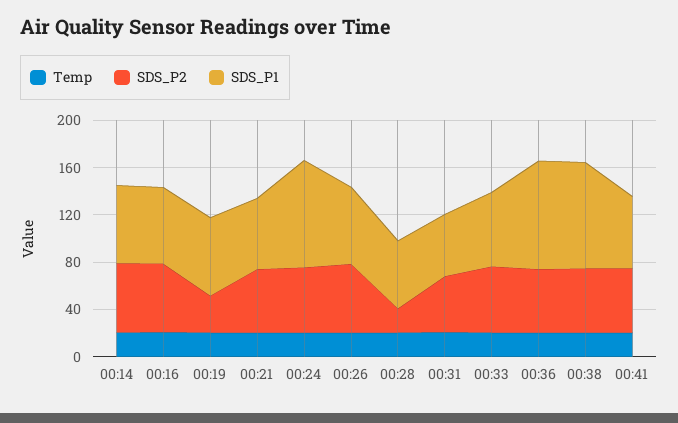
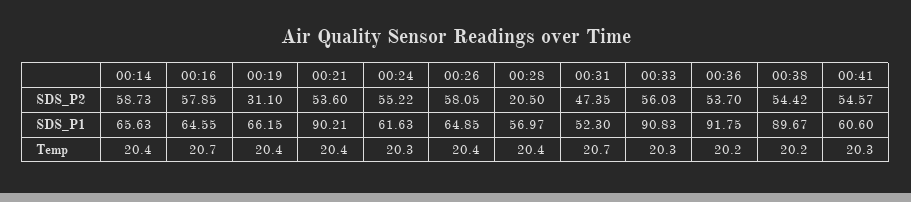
  {
    "Temp": {
      "00:14": 20.4,
      "00:16": 20.7,
      "00:19": 20.4,
      "00:21": 20.4,
      "00:24": 20.3,
      "00:26": 20.4,
      "00:28": 20.4,
      "00:31": 20.7,
      "00:33": 20.3,
      "00:36": 20.2,
      "00:38": 20.2,
      "00:41": 20.3
    },
    "SDS_P2": {
      "00:14": 58.73,
      "00:16": 57.85,
      "00:19": 31.1,
      "00:21": 53.6,
      "00:24": 55.22,
      "00:26": 58.05,
      "00:28": 20.5,
      "00:31": 47.35,
      "00:33": 56.03,
      "00:36": 53.7,
      "00:38": 54.42,
      "00:41": 54.57
    },
    "SDS_P1": {
      "00:14": 65.63,
      "00:16": 64.55,
      "00:19": 66.15,
-     "00:21": 60,
+     "00:21": 90.21,
-     "00:24": 90,
+     "00:24": 61.63,
      "00:26": 64.85,
      "00:28": 56.97,
      "00:31": 52.3,
-     "00:33": 60,
+     "00:33": 90.83,
      "00:36": 91.75,
      "00:38": 89.67,
      "00:41": 60.6
    }
  }

